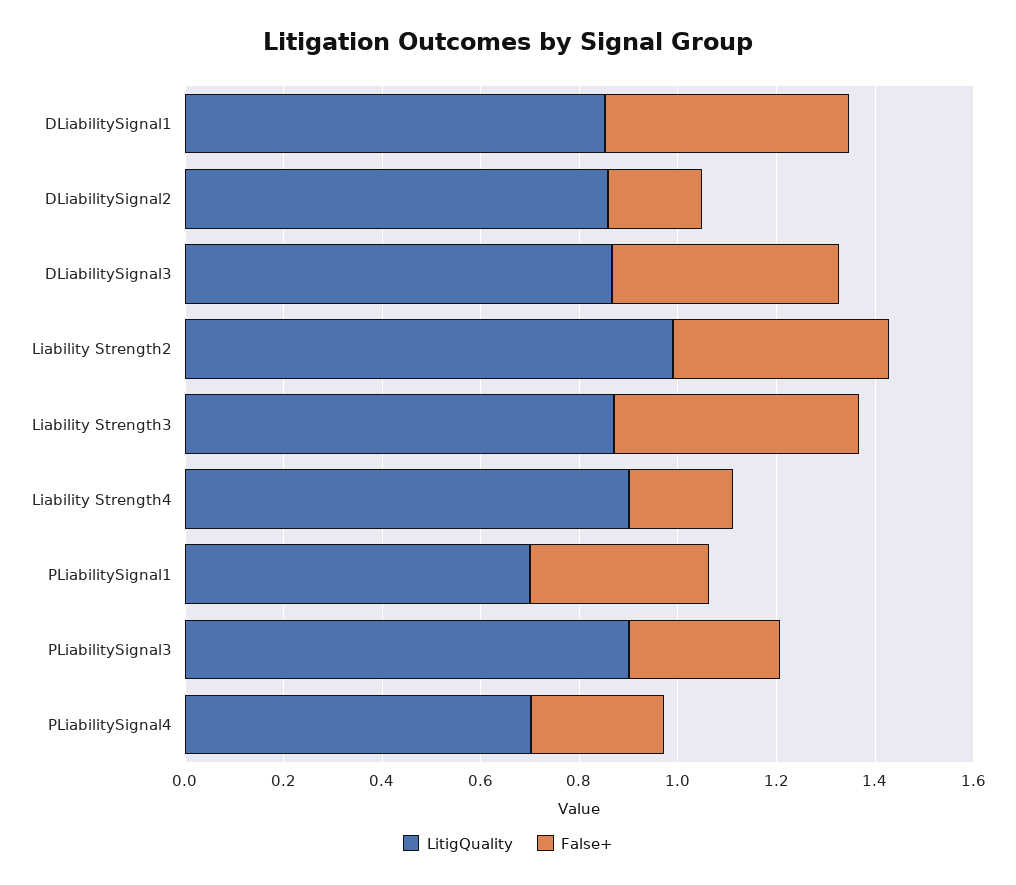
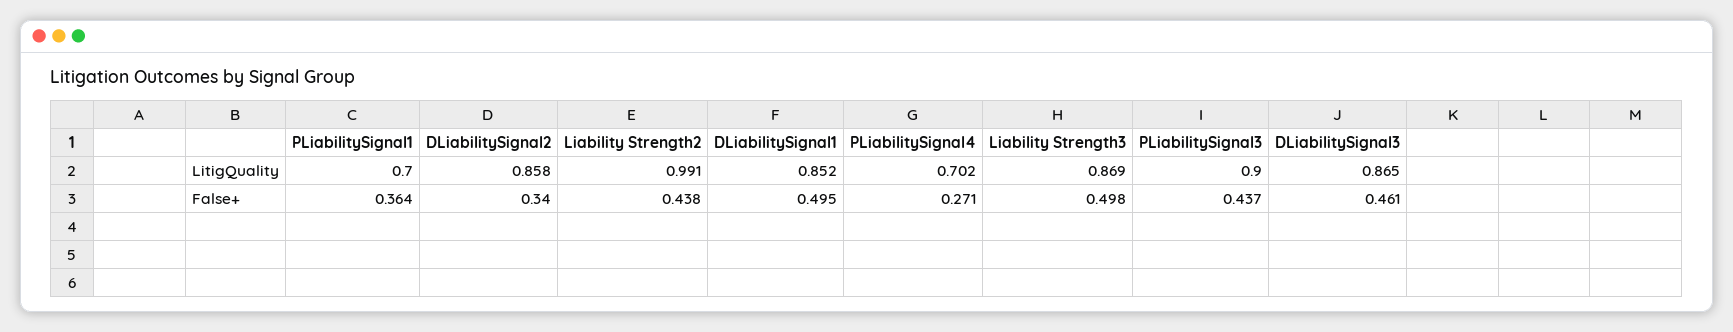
  {
    "LitigQuality": {
      "DLiabilitySignal1": 0.852,
      "DLiabilitySignal2": 0.858,
      "DLiabilitySignal3": 0.865,
      "Liability Strength2": 0.991,
      "Liability Strength3": 0.869,
-     "Liability Strength4": 0.9,
      "PLiabilitySignal1": 0.7,
      "PLiabilitySignal3": 0.9,
      "PLiabilitySignal4": 0.702
    },
    "False+": {
      "DLiabilitySignal1": 0.495,
-     "DLiabilitySignal2": 0.2,
+     "DLiabilitySignal2": 0.34,
      "DLiabilitySignal3": 0.461,
      "Liability Strength2": 0.438,
      "Liability Strength3": 0.498,
-     "Liability Strength4": 0.2,
      "PLiabilitySignal1": 0.364,
-     "PLiabilitySignal3": 0.3,
+     "PLiabilitySignal3": 0.437,
      "PLiabilitySignal4": 0.271
    }
  }

